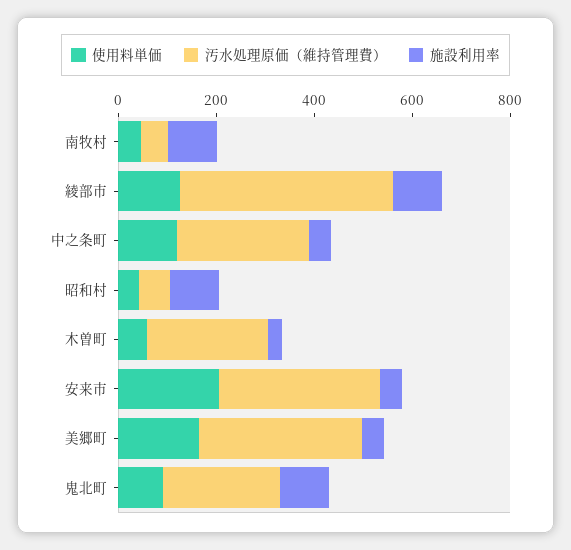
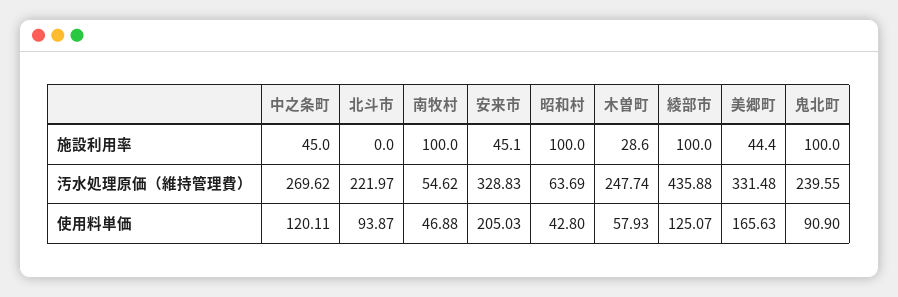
  {
    "使用料単価": {
      "南牧村": 46.88,
      "綾部市": 125.07,
      "中之条町": 120.11,
      "昭和村": 42.8,
      "木曽町": 57.93,
      "安来市": 205.03,
      "美郷町": 165.63,
-     "鬼北町": 90.9
+     "鬼北町": 90.9,
+     "北斗市": 93.87
    },
    "汚水処理原価（維持管理費）": {
      "南牧村": 54.62,
      "綾部市": 435.88,
      "中之条町": 269.62,
      "昭和村": 63.69,
      "木曽町": 247.74,
      "安来市": 328.83,
      "美郷町": 331.48,
-     "鬼北町": 239.55
+     "鬼北町": 239.55,
+     "北斗市": 221.97
    },
    "施設利用率": {
      "南牧村": 100,
      "綾部市": 100,
      "中之条町": 45,
      "昭和村": 100,
      "木曽町": 28.6,
      "安来市": 45.1,
      "美郷町": 44.4,
-     "鬼北町": 100
+     "鬼北町": 100,
+     "北斗市": 0
    }
  }

